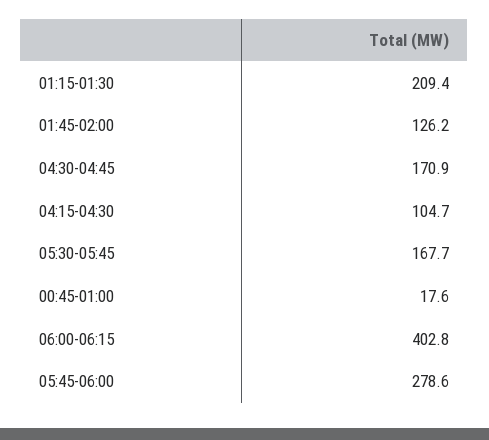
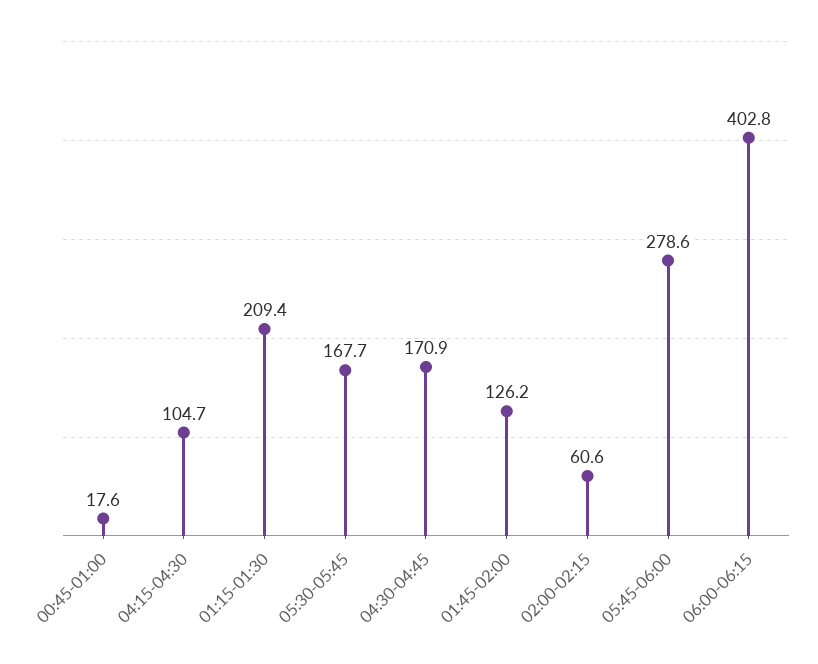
  {
    "01:15-01:30": 209.4,
    "01:45-02:00": 126.2,
    "04:30-04:45": 170.9,
    "04:15-04:30": 104.7,
    "05:30-05:45": 167.7,
    "00:45-01:00": 17.6,
    "06:00-06:15": 402.8,
-   "05:45-06:00": 278.6
+   "05:45-06:00": 278.6,
+   "02:00-02:15": 60.6
  }

